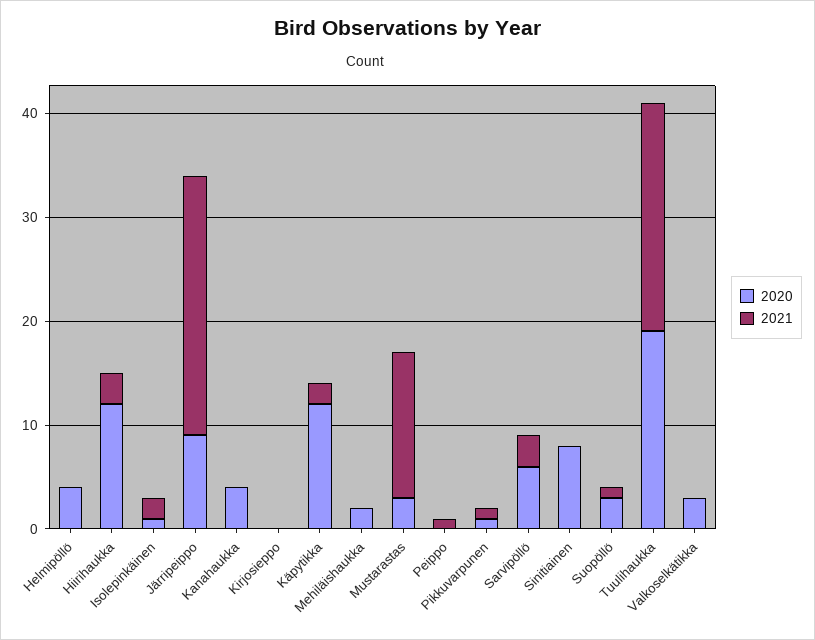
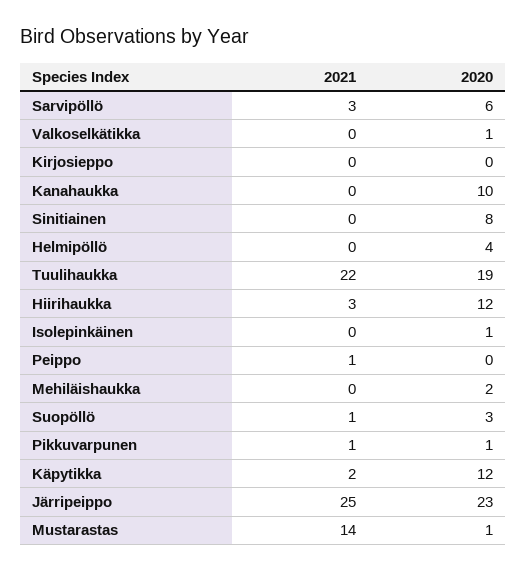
  {
    "2020": {
      "Helmipöllö": 4,
      "Hiirihaukka": 12,
      "Isolepinkäinen": 1,
-     "Järripeippo": 9,
+     "Järripeippo": 23,
-     "Kanahaukka": 4,
+     "Kanahaukka": 10,
      "Kirjosieppo": 0,
      "Käpytikka": 12,
      "Mehiläishaukka": 2,
-     "Mustarastas": 3,
+     "Mustarastas": 1,
      "Peippo": 0,
      "Pikkuvarpunen": 1,
      "Sarvipöllö": 6,
      "Sinitiainen": 8,
      "Suopöllö": 3,
      "Tuulihaukka": 19,
-     "Valkoselkätikka": 3
+     "Valkoselkätikka": 1
    },
    "2021": {
      "Helmipöllö": 0,
      "Hiirihaukka": 3,
-     "Isolepinkäinen": 2,
+     "Isolepinkäinen": 0,
      "Järripeippo": 25,
      "Kanahaukka": 0,
      "Kirjosieppo": 0,
      "Käpytikka": 2,
      "Mehiläishaukka": 0,
      "Mustarastas": 14,
      "Peippo": 1,
      "Pikkuvarpunen": 1,
      "Sarvipöllö": 3,
      "Sinitiainen": 0,
      "Suopöllö": 1,
      "Tuulihaukka": 22,
      "Valkoselkätikka": 0
    }
  }

